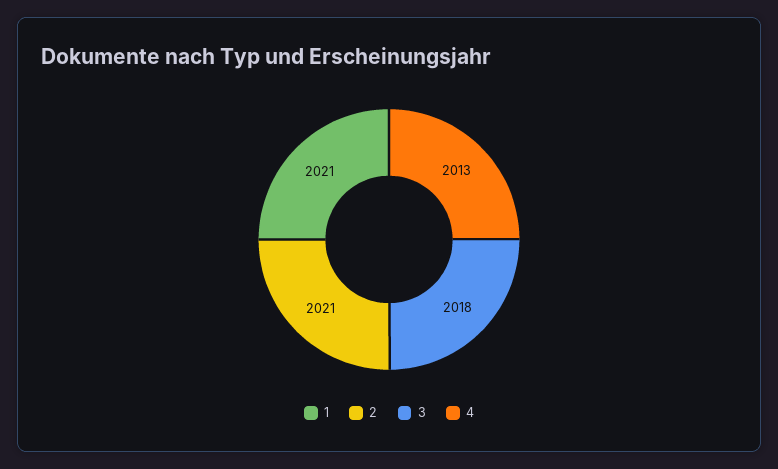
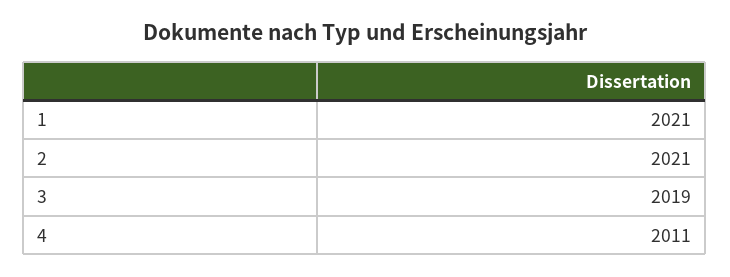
  {
    "1": 2021,
    "2": 2021,
-   "3": 2018,
+   "3": 2019,
-   "4": 2013
+   "4": 2011
  }

